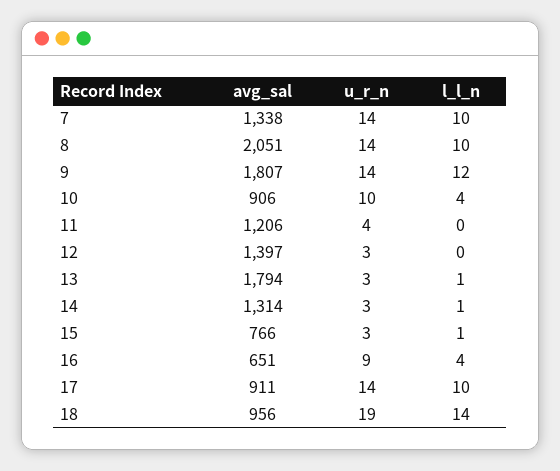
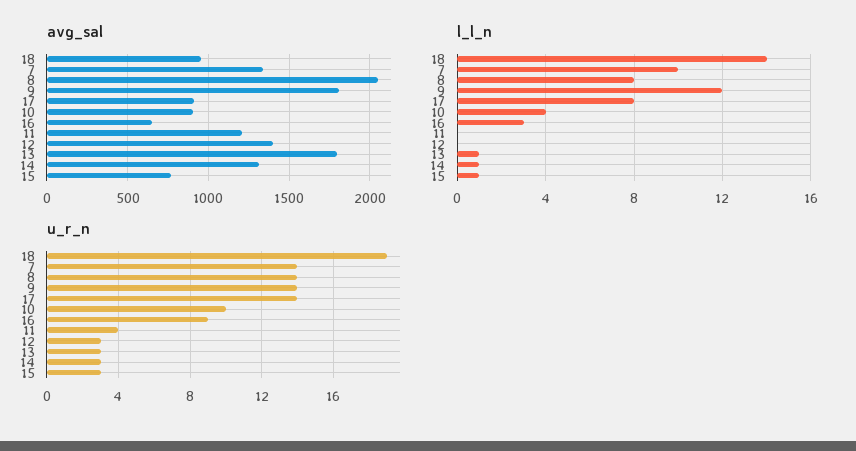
  {
    "avg_sal": {
      "7": 1338,
      "8": 2051,
      "9": 1807,
      "10": 906,
      "11": 1206,
      "12": 1397,
      "13": 1794,
      "14": 1314,
      "15": 766,
      "16": 651,
      "17": 911,
      "18": 956
    },
    "u_r_n": {
      "7": 14,
      "8": 14,
      "9": 14,
      "10": 10,
      "11": 4,
      "12": 3,
      "13": 3,
      "14": 3,
      "15": 3,
      "16": 9,
      "17": 14,
      "18": 19
    },
    "l_l_n": {
      "7": 10,
-     "8": 10,
+     "8": 8,
      "9": 12,
      "10": 4,
      "11": 0,
      "12": 0,
      "13": 1,
      "14": 1,
      "15": 1,
-     "16": 4,
+     "16": 3,
-     "17": 10,
+     "17": 8,
      "18": 14
    }
  }

